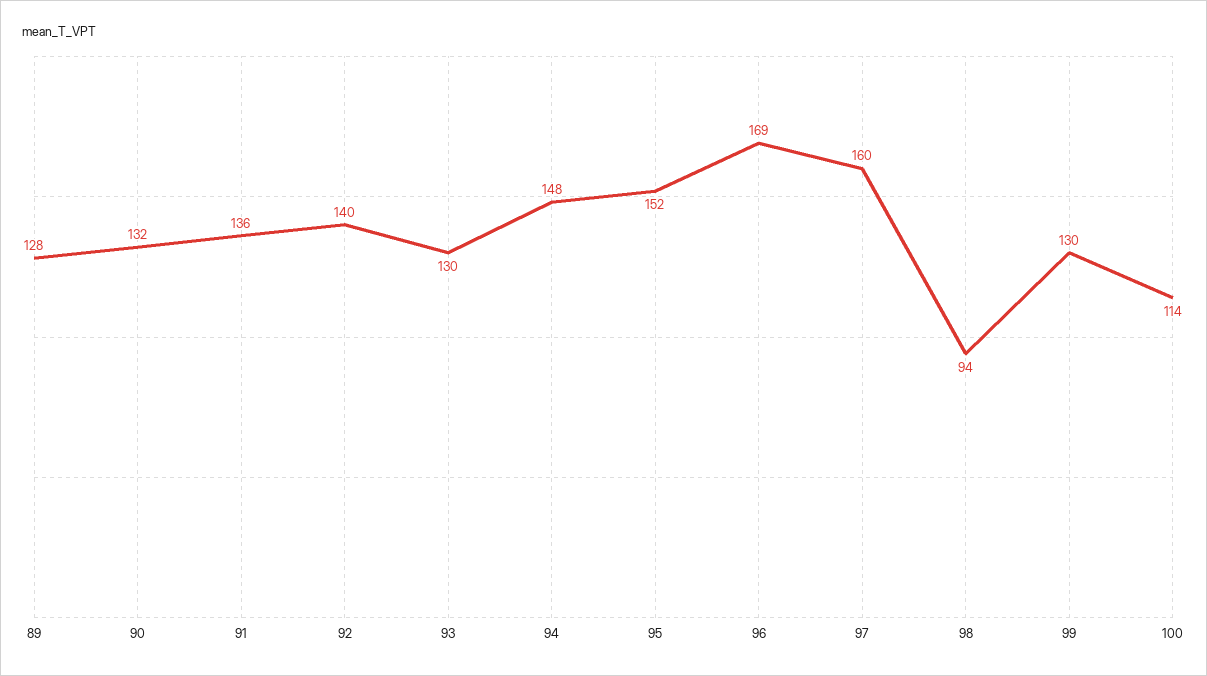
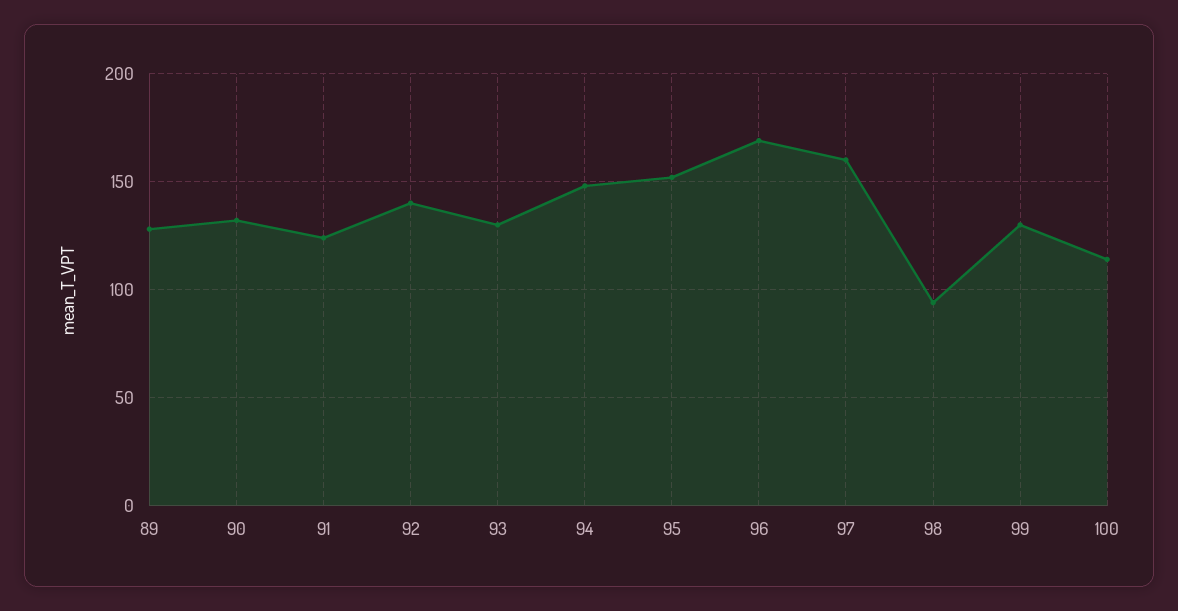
  {
    "89": 128,
    "90": 132,
-   "91": 136,
+   "91": 125,
    "92": 140,
    "93": 130,
    "94": 148,
    "95": 152,
    "96": 169,
    "97": 160,
    "98": 94,
    "99": 130,
    "100": 114
  }

